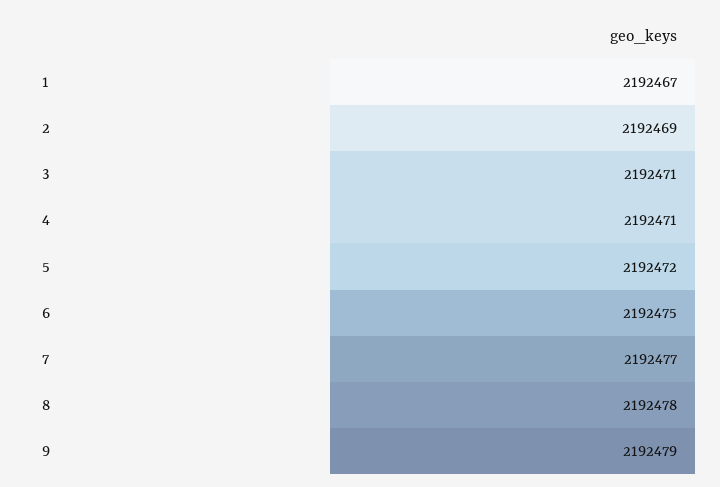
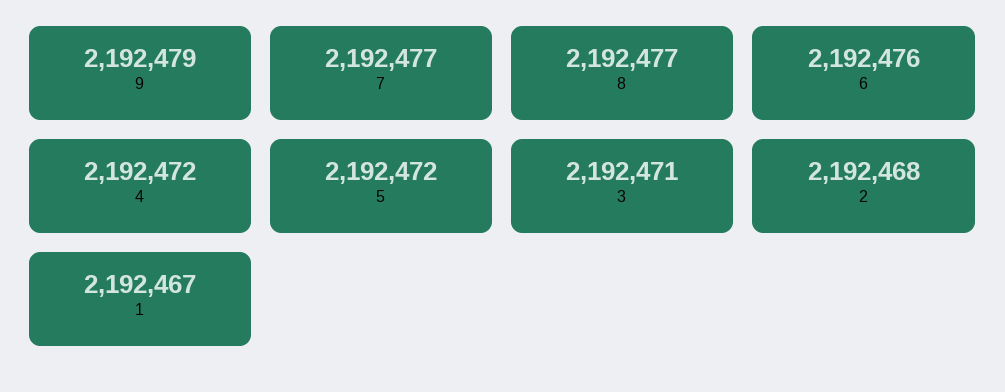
  {
    "1": 2192467,
-   "2": 2192469,
+   "2": 2192468,
    "3": 2192471,
-   "4": 2192471,
+   "4": 2192472,
    "5": 2192472,
-   "6": 2192475,
+   "6": 2192476,
    "7": 2192477,
-   "8": 2192478,
+   "8": 2192477,
    "9": 2192479
  }

